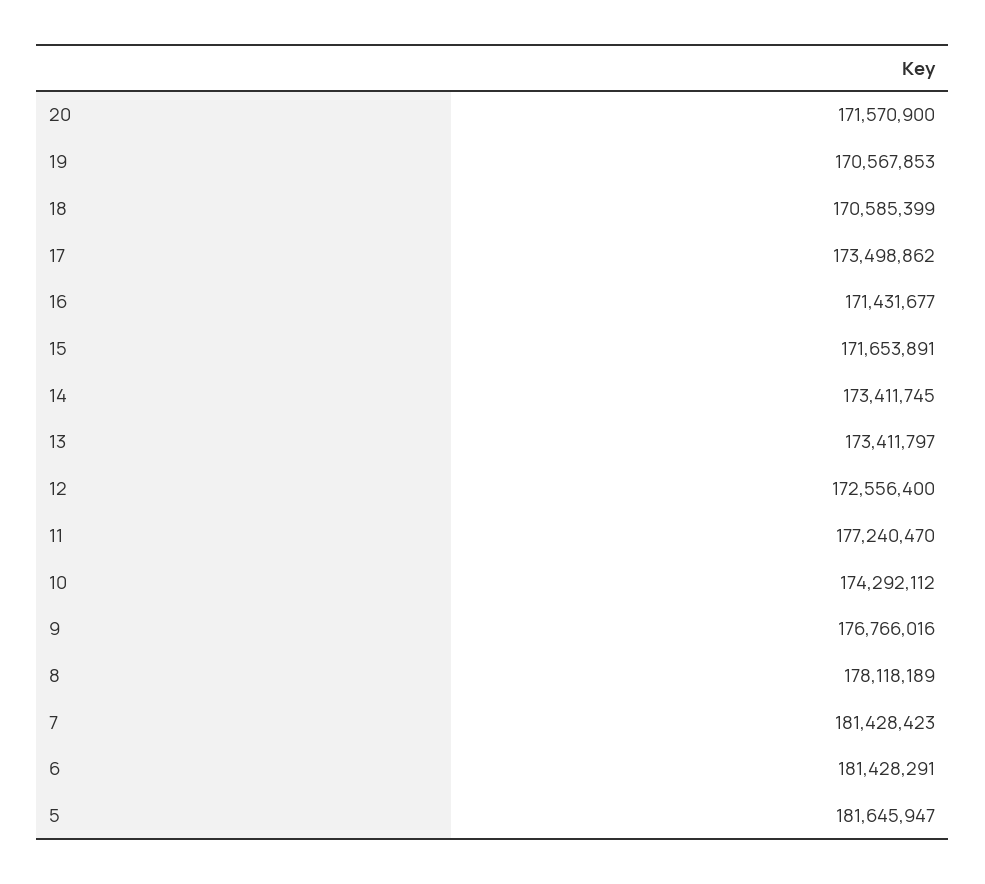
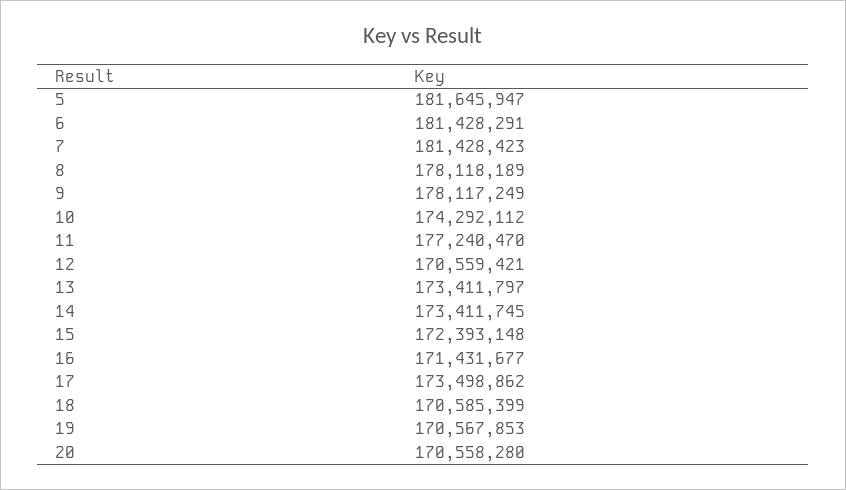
  {
-   "20": 171570900,
+   "20": 170558280,
    "19": 170567853,
    "18": 170585399,
    "17": 173498862,
    "16": 171431677,
-   "15": 171653891,
+   "15": 172393148,
    "14": 173411745,
    "13": 173411797,
-   "12": 172556400,
+   "12": 170559421,
    "11": 177240470,
    "10": 174292112,
-   "9": 176766016,
+   "9": 178117249,
    "8": 178118189,
    "7": 181428423,
    "6": 181428291,
    "5": 181645947
  }

